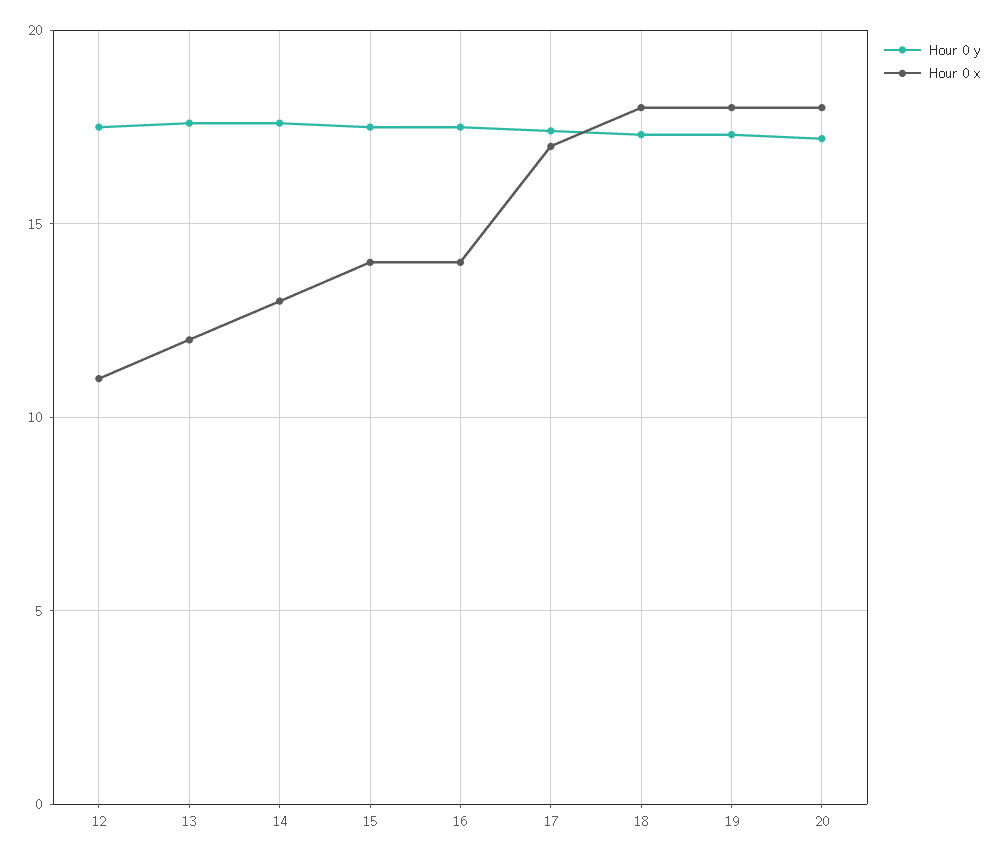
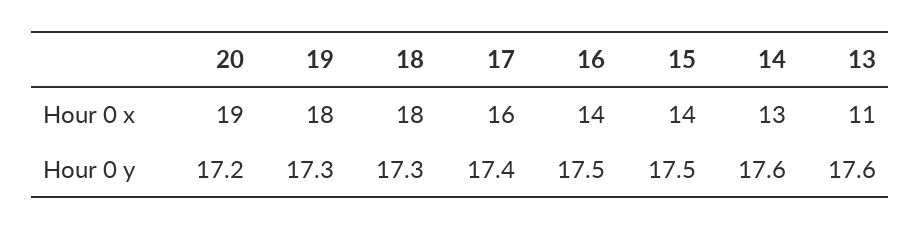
  {
    "Hour 0 y": {
-     "12": 17.5,
      "13": 17.6,
      "14": 17.6,
      "15": 17.5,
      "16": 17.5,
      "17": 17.4,
      "18": 17.3,
      "19": 17.3,
      "20": 17.2
    },
    "Hour 0 x": {
-     "12": 11,
-     "13": 12,
+     "13": 11,
      "14": 13,
      "15": 14,
      "16": 14,
-     "17": 17,
+     "17": 16,
      "18": 18,
      "19": 18,
-     "20": 18
+     "20": 19
    }
  }

